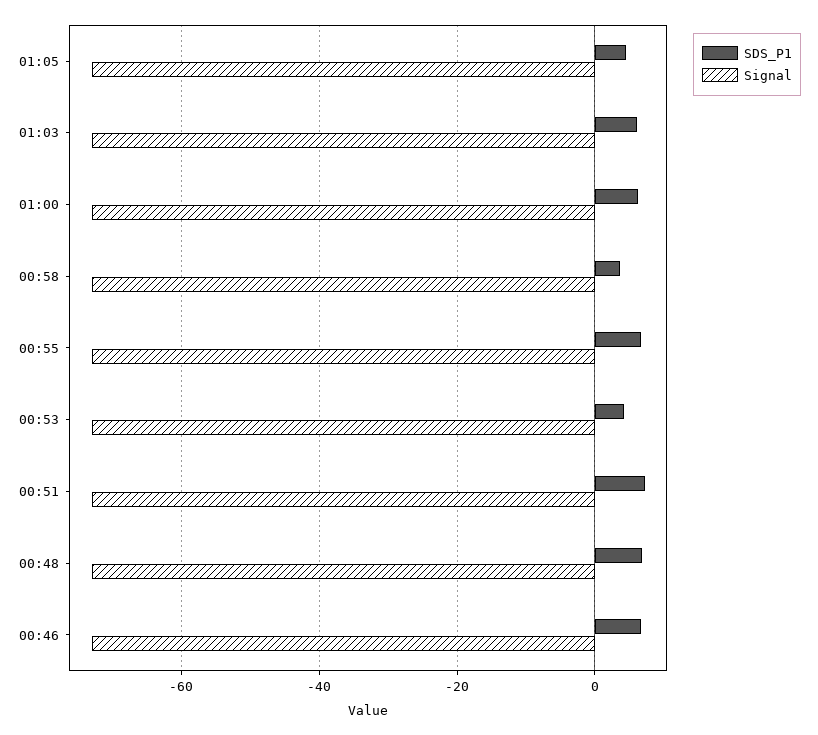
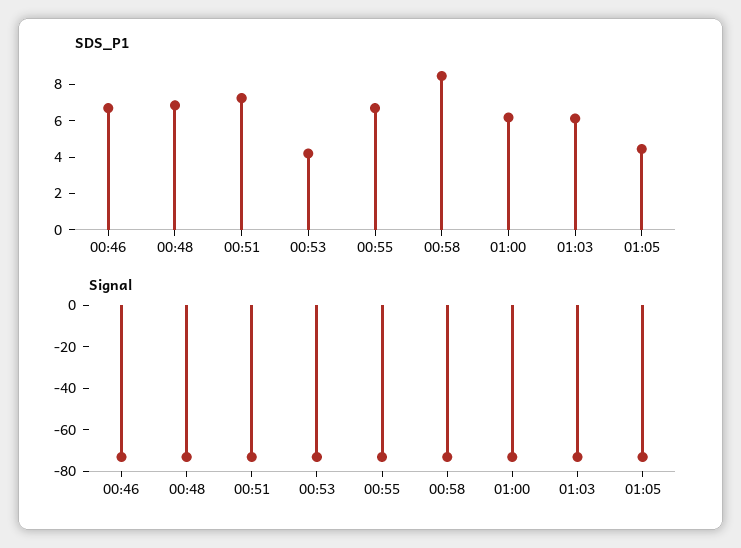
  {
    "SDS_P1": {
      "01:05": 4.5,
      "01:03": 6,
      "01:00": 6,
-     "00:58": 4,
+     "00:58": 8.5,
      "00:55": 6.5,
      "00:53": 4,
      "00:51": 7.5,
      "00:48": 7,
      "00:46": 6.5
    },
    "Signal": {
      "01:05": -74,
      "01:03": -74,
      "01:00": -74,
      "00:58": -74,
      "00:55": -74,
      "00:53": -74,
      "00:51": -74,
      "00:48": -74,
      "00:46": -74
    }
  }

